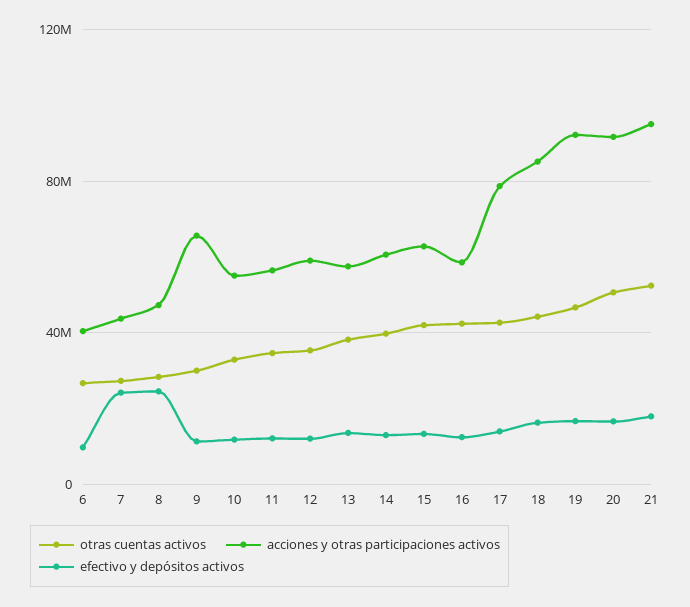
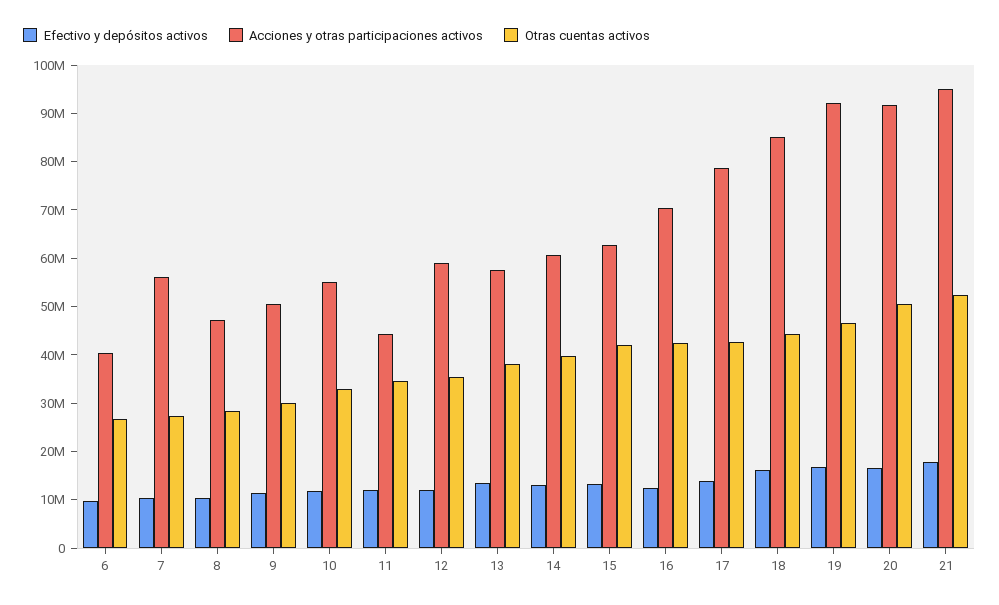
  {
    "otras cuentas activos": {
      "6": 26000000,
      "7": 28000000,
      "8": 28000000,
      "9": 30000000,
      "10": 32000000,
      "11": 34000000,
      "12": 36000000,
      "13": 38000000,
      "14": 40000000,
      "15": 42000000,
      "16": 42000000,
      "17": 42000000,
      "18": 44000000,
      "19": 46000000,
      "20": 50000000,
      "21": 52000000
    },
    "acciones y otras participaciones activos": {
      "6": 40000000,
-     "7": 45000000,
+     "7": 56000000,
      "8": 48000000,
-     "9": 65000000,
+     "9": 50000000,
      "10": 56000000,
-     "11": 55000000,
+     "11": 44000000,
      "12": 60000000,
      "13": 58000000,
      "14": 60000000,
      "15": 62000000,
-     "16": 60000000,
+     "16": 70000000,
      "17": 78000000,
      "18": 86000000,
      "19": 92000000,
      "20": 92000000,
      "21": 96000000
    },
    "efectivo y depósitos activos": {
      "6": 10000000,
-     "7": 25000000,
+     "7": 10000000,
-     "8": 25000000,
+     "8": 10000000,
      "9": 12000000,
      "10": 12000000,
      "11": 12000000,
      "12": 12000000,
      "13": 14000000,
      "14": 14000000,
      "15": 14000000,
      "16": 12000000,
      "17": 14000000,
      "18": 16000000,
      "19": 16000000,
      "20": 16000000,
      "21": 18000000
    }
  }

